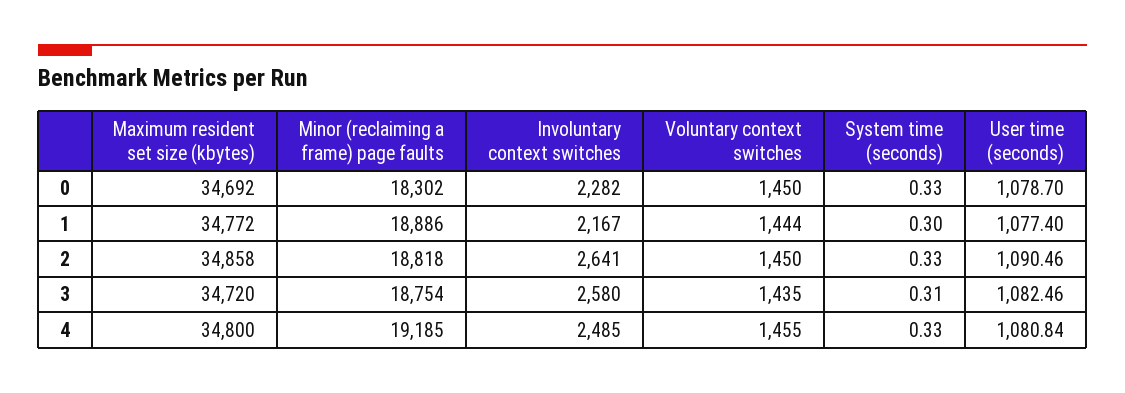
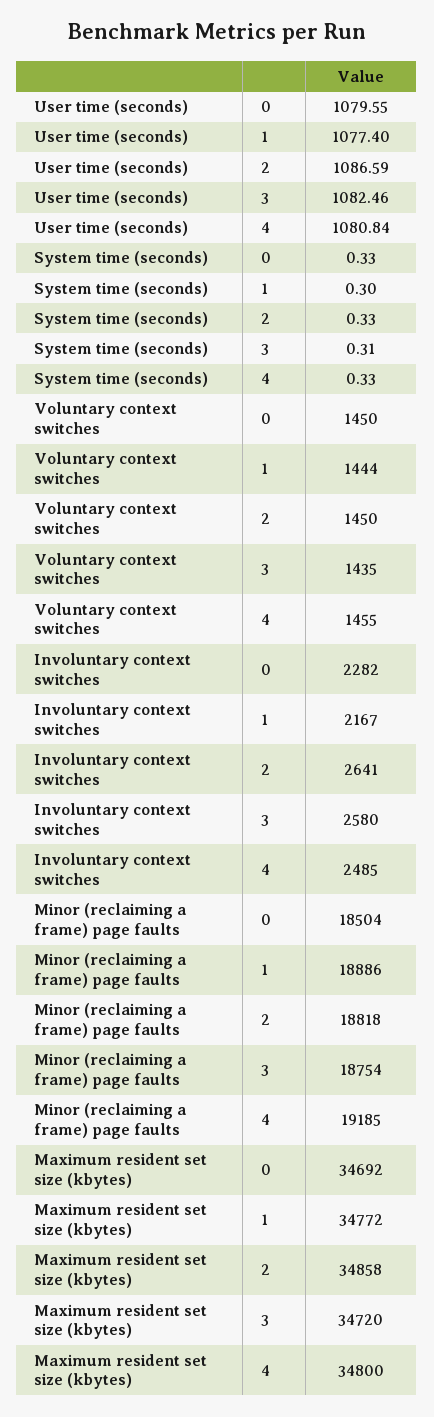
  {
    "Maximum resident set size (kbytes)": {
      "0": 34692,
      "1": 34772,
      "2": 34858,
      "3": 34720,
      "4": 34800
    },
    "Minor (reclaiming a frame) page faults": {
-     "0": 18302,
+     "0": 18504,
      "1": 18886,
      "2": 18818,
      "3": 18754,
      "4": 19185
    },
    "Involuntary context switches": {
      "0": 2282,
      "1": 2167,
      "2": 2641,
      "3": 2580,
      "4": 2485
    },
    "Voluntary context switches": {
      "0": 1450,
      "1": 1444,
      "2": 1450,
      "3": 1435,
      "4": 1455
    },
    "System time (seconds)": {
      "0": 0.33,
      "1": 0.3,
      "2": 0.33,
      "3": 0.31,
      "4": 0.33
    },
    "User time (seconds)": {
-     "0": 1078.7,
+     "0": 1079.55,
      "1": 1077.4,
-     "2": 1090.46,
+     "2": 1086.59,
      "3": 1082.46,
      "4": 1080.84
    }
  }

